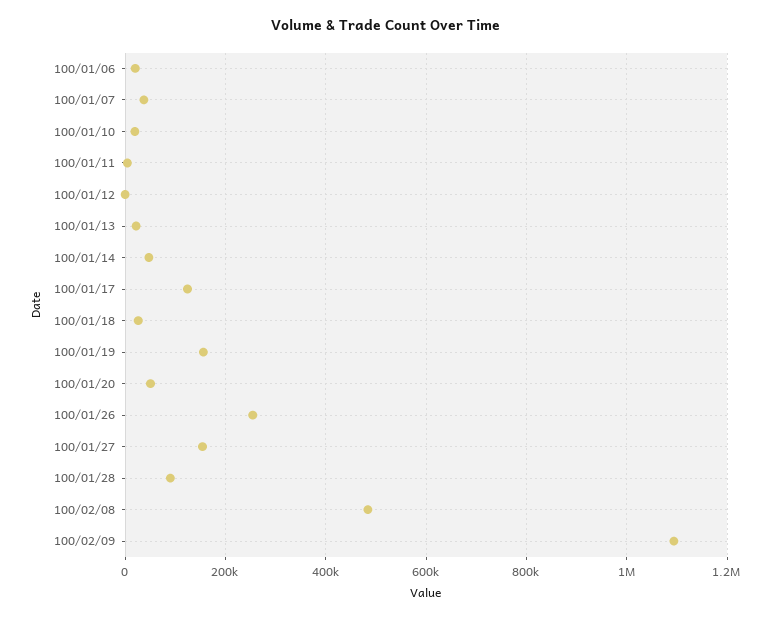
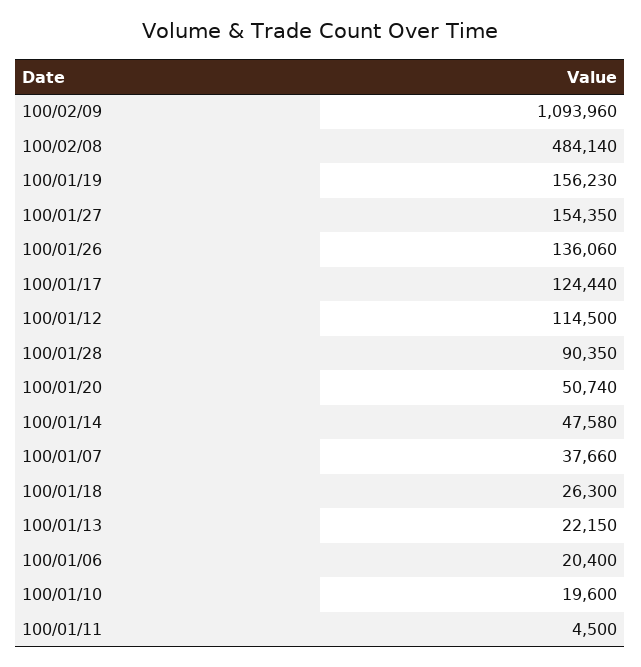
  {
    "100/01/06": 20400,
    "100/01/07": 37660,
    "100/01/10": 19600,
    "100/01/11": 4500,
-   "100/01/12": 0,
+   "100/01/12": 114500,
    "100/01/13": 22150,
    "100/01/14": 47580,
    "100/01/17": 124440,
    "100/01/18": 26300,
    "100/01/19": 156230,
    "100/01/20": 50740,
-   "100/01/26": 260000,
+   "100/01/26": 136060,
    "100/01/27": 154350,
    "100/01/28": 90350,
    "100/02/08": 484140,
    "100/02/09": 1093960
  }

